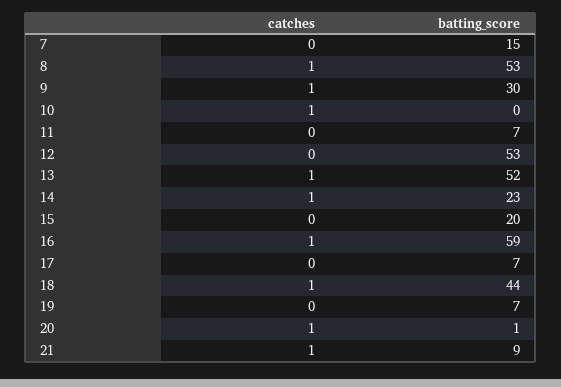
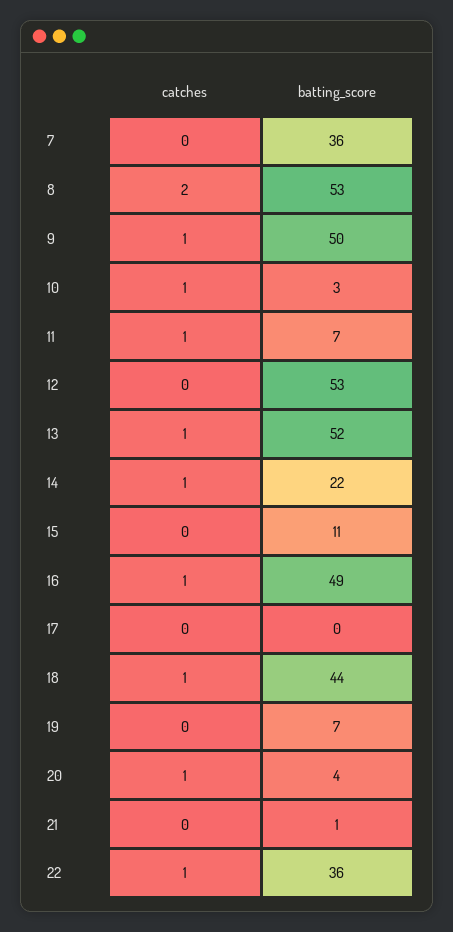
  {
    "catches": {
      "7": 0,
-     "8": 1,
+     "8": 2,
      "9": 1,
      "10": 1,
-     "11": 0,
+     "11": 1,
      "12": 0,
      "13": 1,
      "14": 1,
      "15": 0,
      "16": 1,
      "17": 0,
      "18": 1,
      "19": 0,
      "20": 1,
-     "21": 1
+     "21": 0,
+     "22": 1
    },
    "batting_score": {
-     "7": 15,
+     "7": 36,
      "8": 53,
-     "9": 30,
+     "9": 50,
-     "10": 0,
+     "10": 3,
      "11": 7,
      "12": 53,
      "13": 52,
-     "14": 23,
+     "14": 22,
-     "15": 20,
+     "15": 11,
-     "16": 59,
+     "16": 49,
-     "17": 7,
+     "17": 0,
      "18": 44,
      "19": 7,
-     "20": 1,
+     "20": 4,
-     "21": 9
+     "21": 1,
+     "22": 36
    }
  }

